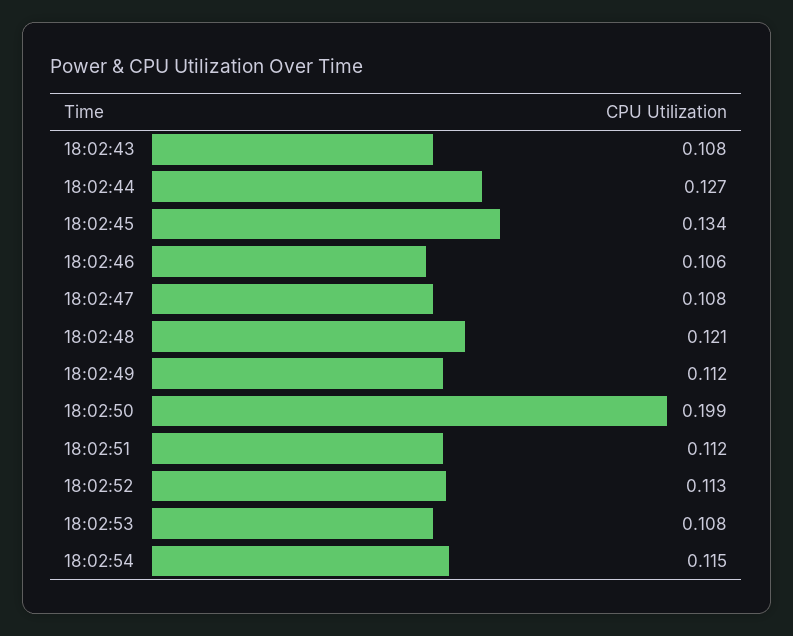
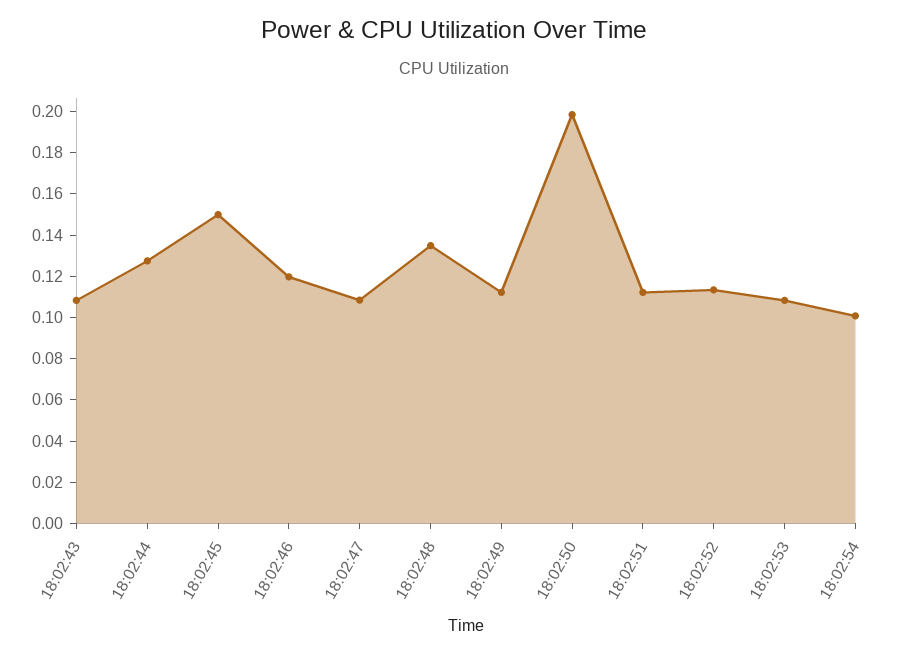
  {
    "18:02:43": 0.108,
    "18:02:44": 0.127,
-   "18:02:45": 0.134,
+   "18:02:45": 0.15,
-   "18:02:46": 0.106,
+   "18:02:46": 0.12,
    "18:02:47": 0.108,
-   "18:02:48": 0.121,
+   "18:02:48": 0.135,
    "18:02:49": 0.112,
    "18:02:50": 0.199,
    "18:02:51": 0.112,
    "18:02:52": 0.113,
    "18:02:53": 0.108,
-   "18:02:54": 0.115
+   "18:02:54": 0.1
  }

